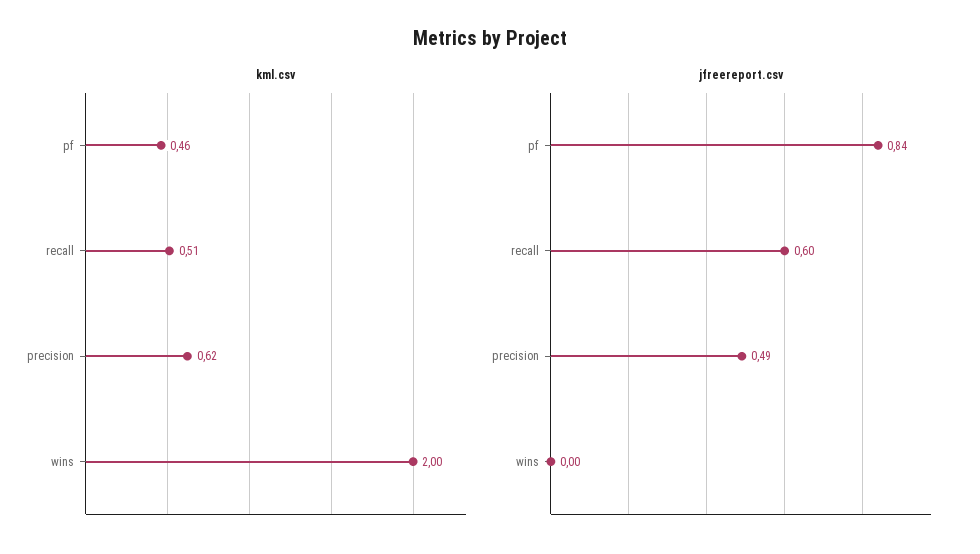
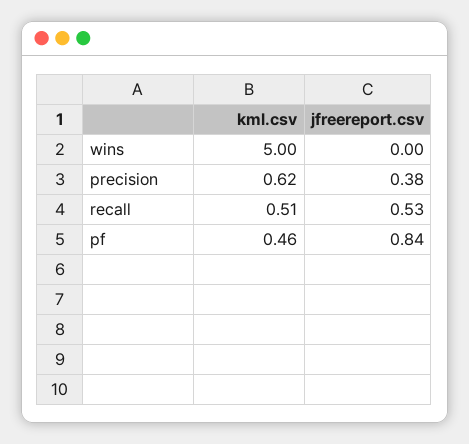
  {
    "kml.csv": {
      "pf": 0.46,
      "recall": 0.51,
      "precision": 0.62,
-     "wins": 2
+     "wins": 5
    },
    "jfreereport.csv": {
      "pf": 0.84,
-     "recall": 0.6,
+     "recall": 0.53,
-     "precision": 0.49,
+     "precision": 0.38,
      "wins": 0
    }
  }

